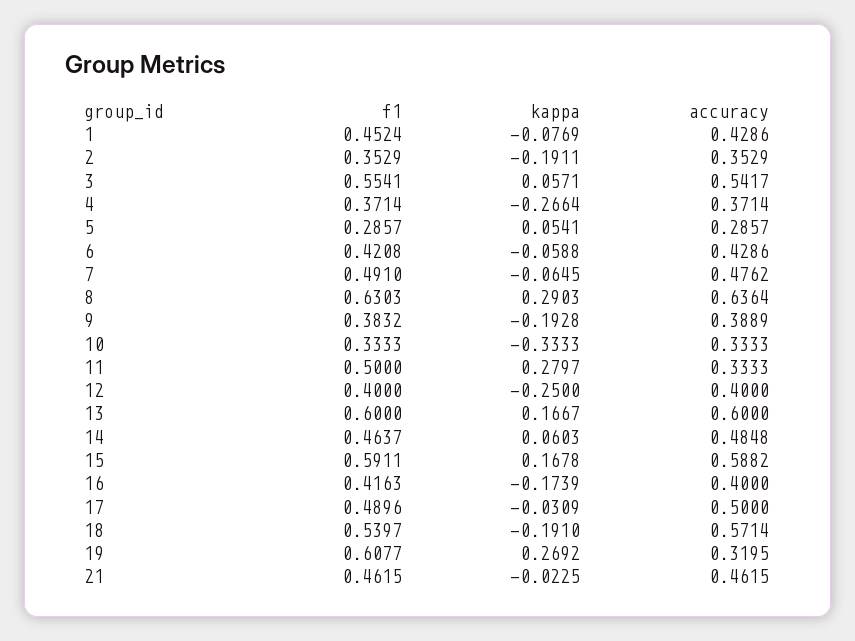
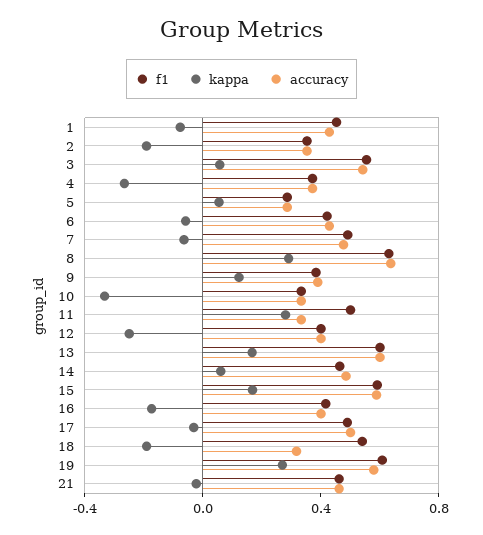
  {
    "f1": {
      "1": 0.4524,
      "2": 0.3529,
      "3": 0.5541,
      "4": 0.3714,
      "5": 0.2857,
      "6": 0.4208,
      "7": 0.491,
      "8": 0.6303,
      "9": 0.3832,
      "10": 0.3333,
      "11": 0.5,
      "12": 0.4,
      "13": 0.6,
      "14": 0.4637,
      "15": 0.5911,
      "16": 0.4163,
      "17": 0.4896,
      "18": 0.5397,
      "19": 0.6077,
      "21": 0.4615
    },
    "kappa": {
      "1": -0.0769,
      "2": -0.1911,
      "3": 0.0571,
      "4": -0.2664,
      "5": 0.0541,
      "6": -0.0588,
      "7": -0.0645,
      "8": 0.2903,
-     "9": -0.1928,
+     "9": 0.1,
      "10": -0.3333,
      "11": 0.2797,
      "12": -0.25,
      "13": 0.1667,
      "14": 0.0603,
      "15": 0.1678,
      "16": -0.1739,
      "17": -0.0309,
      "18": -0.191,
      "19": 0.2692,
      "21": -0.0225
    },
    "accuracy": {
      "1": 0.4286,
      "2": 0.3529,
      "3": 0.5417,
      "4": 0.3714,
      "5": 0.2857,
      "6": 0.4286,
      "7": 0.4762,
      "8": 0.6364,
      "9": 0.3889,
      "10": 0.3333,
      "11": 0.3333,
      "12": 0.4,
      "13": 0.6,
      "14": 0.4848,
      "15": 0.5882,
      "16": 0.4,
      "17": 0.5,
-     "18": 0.5714,
+     "18": 0.3,
-     "19": 0.3195,
+     "19": 0.6,
      "21": 0.4615
    }
  }

